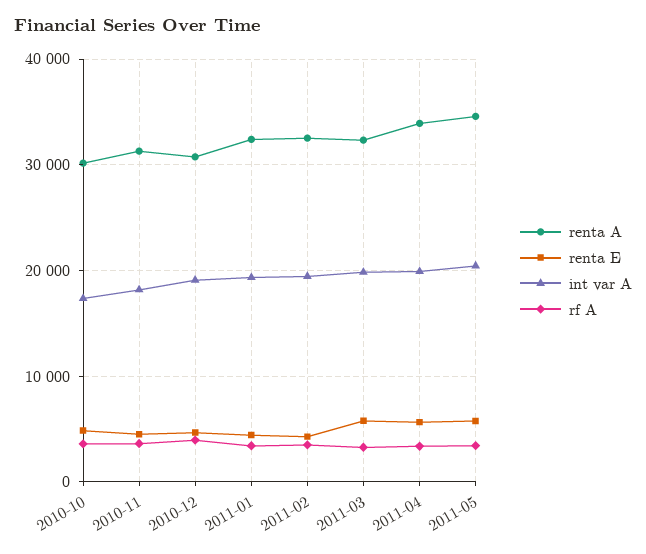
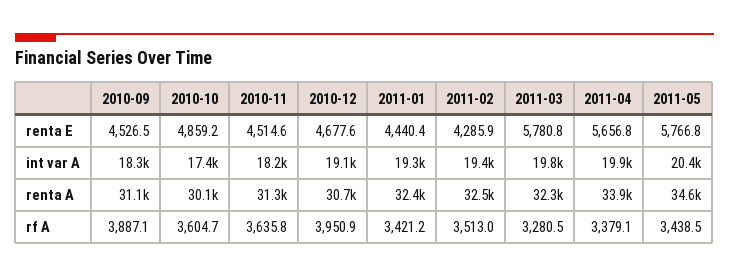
  {
    "renta A": {
      "2010-10": 30100,
      "2010-11": 31300,
      "2010-12": 30700,
      "2011-01": 32400,
      "2011-02": 32500,
      "2011-03": 32300,
      "2011-04": 33900,
-     "2011-05": 34600
+     "2011-05": 34600,
+     "2010-09": 31100
    },
    "renta E": {
      "2010-10": 4859.2,
      "2010-11": 4514.6,
      "2010-12": 4677.6,
      "2011-01": 4440.4,
      "2011-02": 4285.9,
      "2011-03": 5780.8,
      "2011-04": 5656.8,
-     "2011-05": 5766.8
+     "2011-05": 5766.8,
+     "2010-09": 4526.5
    },
    "int var A": {
      "2010-10": 17400,
      "2010-11": 18200,
      "2010-12": 19100,
      "2011-01": 19300,
      "2011-02": 19400,
      "2011-03": 19800,
      "2011-04": 19900,
-     "2011-05": 20400
+     "2011-05": 20400,
+     "2010-09": 18300
    },
    "rf A": {
      "2010-10": 3604.7,
      "2010-11": 3635.8,
      "2010-12": 3950.9,
      "2011-01": 3421.2,
      "2011-02": 3513,
      "2011-03": 3280.5,
      "2011-04": 3379.1,
-     "2011-05": 3438.5
+     "2011-05": 3438.5,
+     "2010-09": 3887.1
    }
  }

